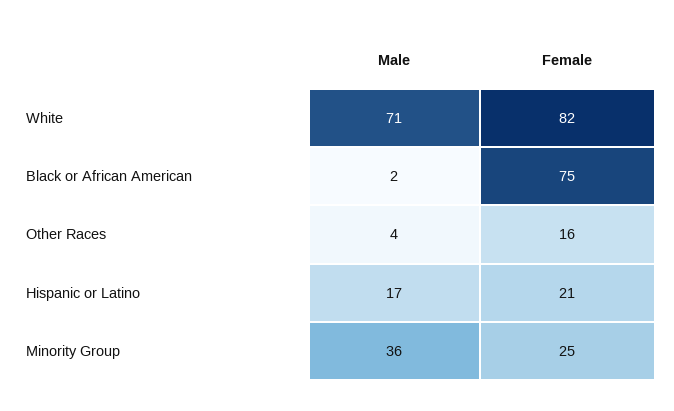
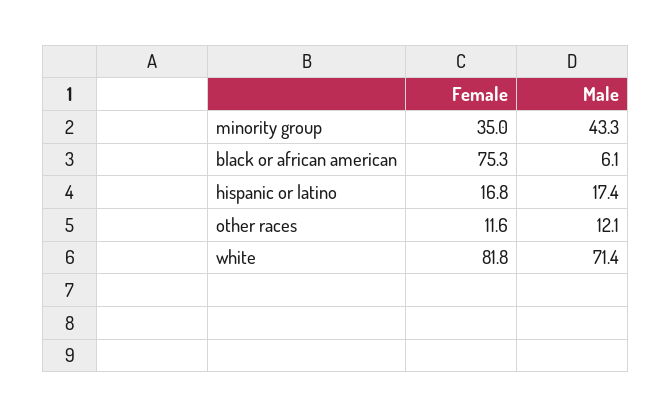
  {
    "Male": {
      "White": 71.4,
-     "Black or African American": 2,
+     "Black or African American": 6.1,
-     "Other Races": 4,
+     "Other Races": 12.1,
      "Hispanic or Latino": 17.4,
-     "Minority Group": 36
+     "Minority Group": 43.3
    },
    "Female": {
      "White": 81.8,
      "Black or African American": 75.3,
-     "Other Races": 16,
+     "Other Races": 11.6,
-     "Hispanic or Latino": 21,
+     "Hispanic or Latino": 16.8,
-     "Minority Group": 25
+     "Minority Group": 35
    }
  }

